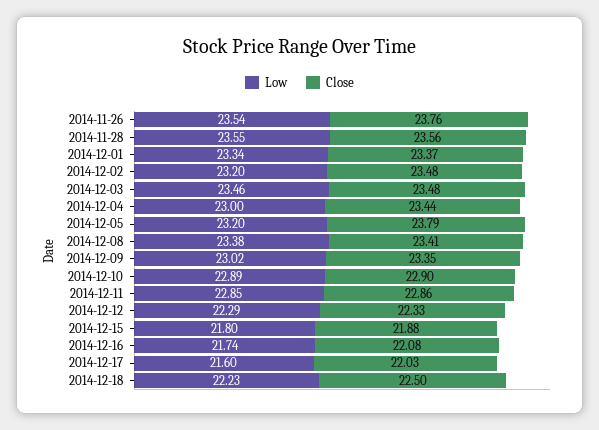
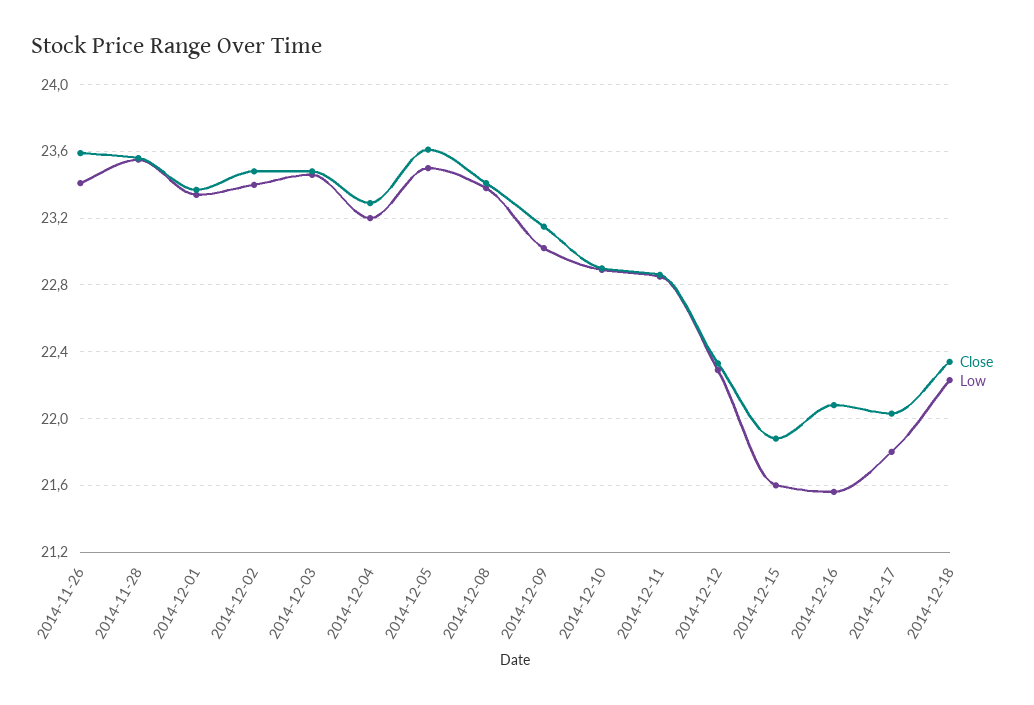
  {
    "Low": {
-     "2014-11-26": 23.54,
+     "2014-11-26": 23.4,
      "2014-11-28": 23.55,
      "2014-12-01": 23.34,
-     "2014-12-02": 23.2,
+     "2014-12-02": 23.4,
      "2014-12-03": 23.46,
-     "2014-12-04": 23,
+     "2014-12-04": 23.2,
-     "2014-12-05": 23.2,
+     "2014-12-05": 23.5,
      "2014-12-08": 23.38,
      "2014-12-09": 23.02,
      "2014-12-10": 22.89,
      "2014-12-11": 22.85,
      "2014-12-12": 22.29,
-     "2014-12-15": 21.8,
+     "2014-12-15": 21.6,
-     "2014-12-16": 21.74,
+     "2014-12-16": 21.55,
-     "2014-12-17": 21.6,
+     "2014-12-17": 21.8,
      "2014-12-18": 22.23
    },
    "Close": {
-     "2014-11-26": 23.76,
+     "2014-11-26": 23.6,
      "2014-11-28": 23.56,
      "2014-12-01": 23.37,
      "2014-12-02": 23.48,
      "2014-12-03": 23.48,
-     "2014-12-04": 23.44,
+     "2014-12-04": 23.3,
-     "2014-12-05": 23.79,
+     "2014-12-05": 23.6,
      "2014-12-08": 23.41,
-     "2014-12-09": 23.35,
+     "2014-12-09": 23.15,
      "2014-12-10": 22.9,
      "2014-12-11": 22.86,
      "2014-12-12": 22.33,
      "2014-12-15": 21.88,
      "2014-12-16": 22.08,
      "2014-12-17": 22.03,
-     "2014-12-18": 22.5
+     "2014-12-18": 22.35
    }
  }

